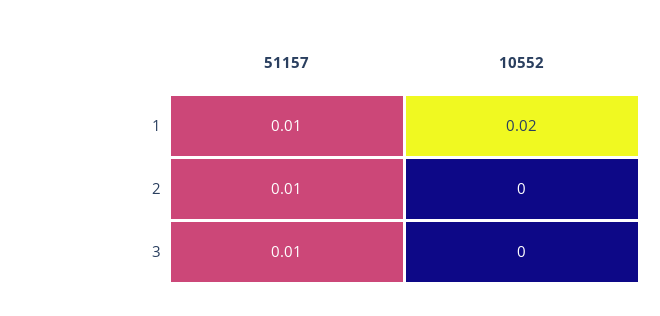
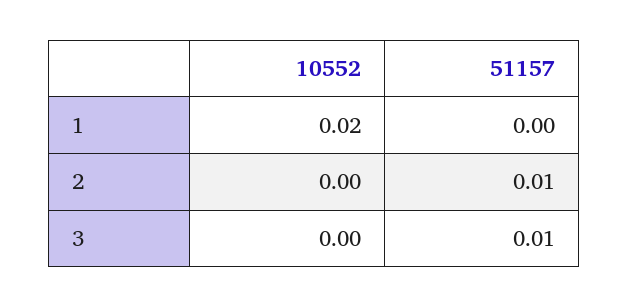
  {
    "51157": {
-     "1": 0.01,
+     "1": 0,
      "2": 0.01,
      "3": 0.01
    },
    "10552": {
      "1": 0.02,
      "2": 0,
      "3": 0
    }
  }

